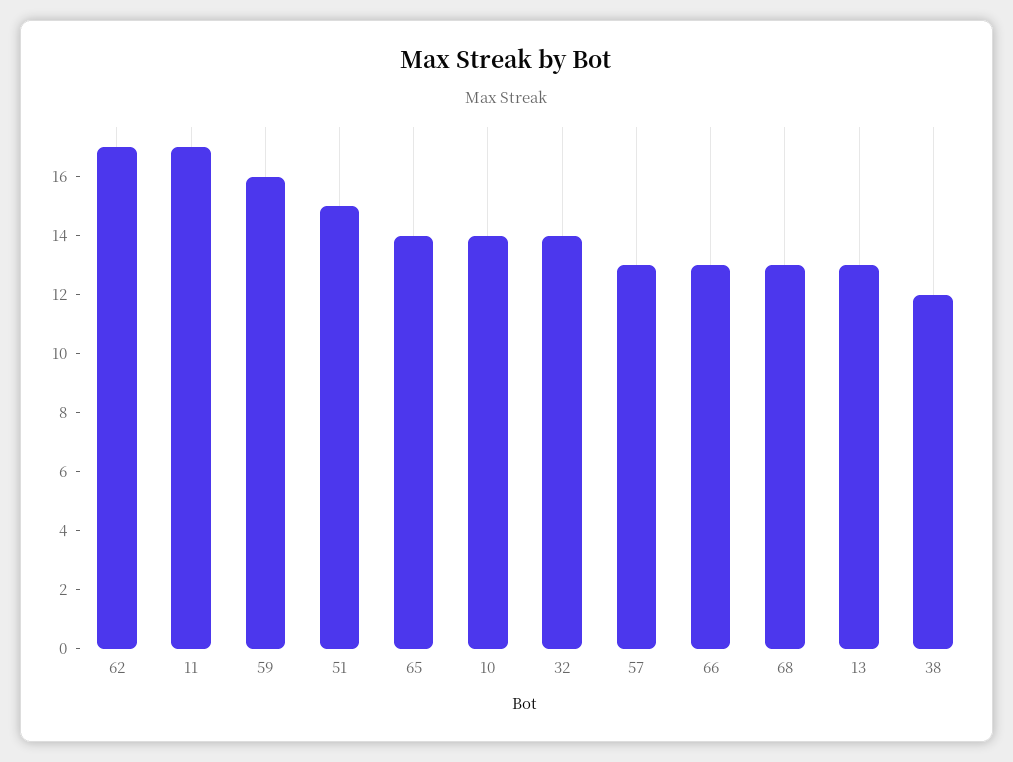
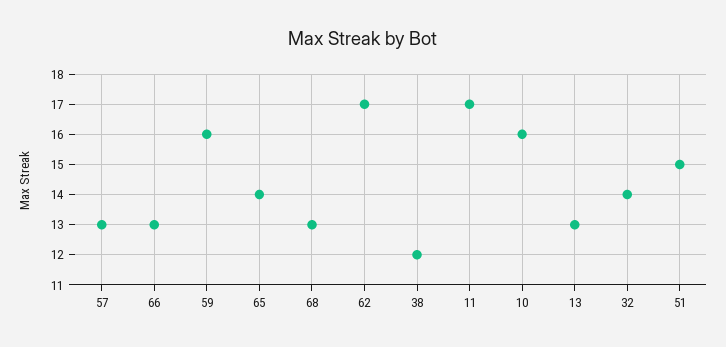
  {
    "62": 17,
    "11": 17,
    "59": 16,
    "51": 15,
    "65": 14,
-   "10": 14,
+   "10": 16,
    "32": 14,
    "57": 13,
    "66": 13,
    "68": 13,
    "13": 13,
    "38": 12
  }

